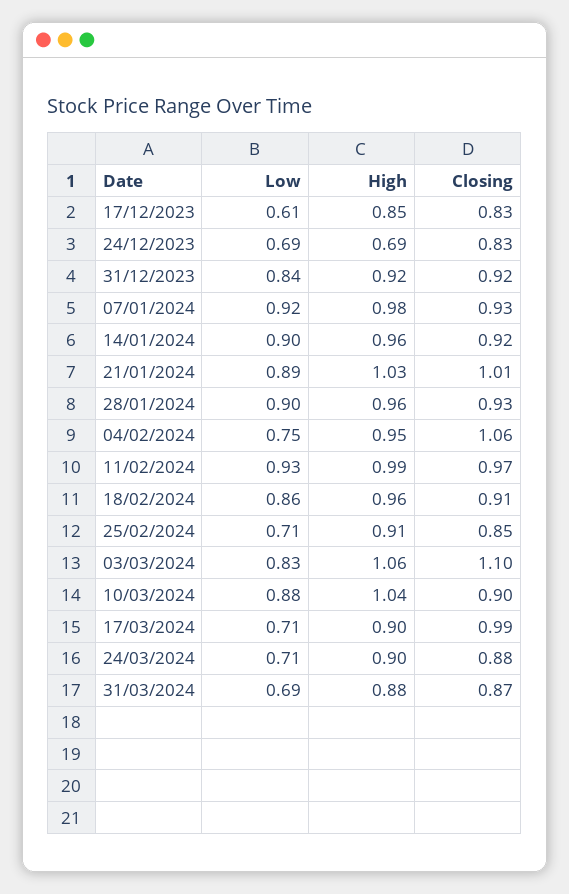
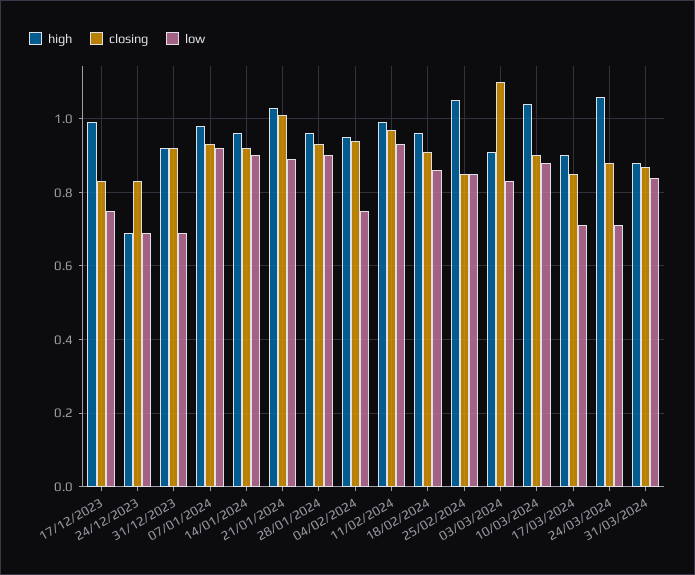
  {
    "Low": {
-     "17/12/2023": 0.61,
+     "17/12/2023": 0.75,
      "24/12/2023": 0.69,
-     "31/12/2023": 0.84,
+     "31/12/2023": 0.7,
      "07/01/2024": 0.92,
      "14/01/2024": 0.9,
      "21/01/2024": 0.89,
      "28/01/2024": 0.9,
      "04/02/2024": 0.75,
      "11/02/2024": 0.93,
      "18/02/2024": 0.86,
-     "25/02/2024": 0.71,
+     "25/02/2024": 0.85,
      "03/03/2024": 0.83,
      "10/03/2024": 0.88,
      "17/03/2024": 0.71,
      "24/03/2024": 0.71,
-     "31/03/2024": 0.69
+     "31/03/2024": 0.85
    },
    "High": {
-     "17/12/2023": 0.85,
+     "17/12/2023": 1,
      "24/12/2023": 0.69,
      "31/12/2023": 0.92,
      "07/01/2024": 0.98,
      "14/01/2024": 0.96,
      "21/01/2024": 1.03,
      "28/01/2024": 0.96,
      "04/02/2024": 0.95,
      "11/02/2024": 0.99,
      "18/02/2024": 0.96,
-     "25/02/2024": 0.91,
+     "25/02/2024": 1.05,
-     "03/03/2024": 1.06,
+     "03/03/2024": 0.9,
      "10/03/2024": 1.04,
      "17/03/2024": 0.9,
-     "24/03/2024": 0.9,
+     "24/03/2024": 1.05,
      "31/03/2024": 0.88
    },
    "Closing": {
      "17/12/2023": 0.83,
      "24/12/2023": 0.83,
      "31/12/2023": 0.92,
      "07/01/2024": 0.93,
      "14/01/2024": 0.92,
      "21/01/2024": 1.01,
      "28/01/2024": 0.93,
-     "04/02/2024": 1.06,
+     "04/02/2024": 0.95,
      "11/02/2024": 0.97,
      "18/02/2024": 0.91,
      "25/02/2024": 0.85,
      "03/03/2024": 1.1,
      "10/03/2024": 0.9,
-     "17/03/2024": 0.99,
+     "17/03/2024": 0.85,
      "24/03/2024": 0.88,
      "31/03/2024": 0.87
    }
  }

